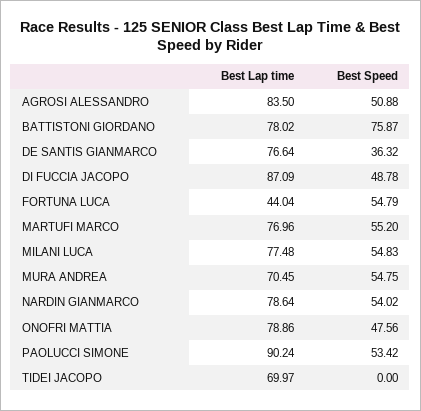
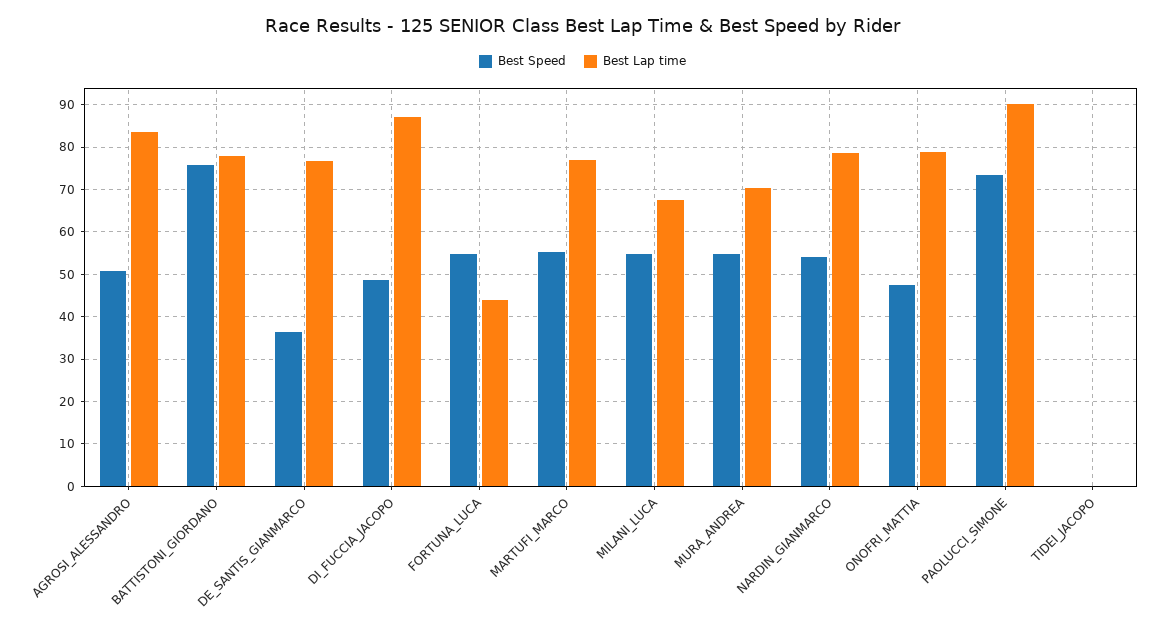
  {
    "Best Lap time": {
      "AGROSI ALESSANDRO": 83.5,
      "BATTISTONI GIORDANO": 78.02,
      "DE SANTIS GIANMARCO": 76.64,
      "DI FUCCIA JACOPO": 87.09,
      "FORTUNA LUCA": 44.04,
      "MARTUFI MARCO": 76.96,
-     "MILANI LUCA": 77.48,
+     "MILANI LUCA": 68,
      "MURA ANDREA": 70.45,
      "NARDIN GIANMARCO": 78.64,
      "ONOFRI MATTIA": 78.86,
      "PAOLUCCI SIMONE": 90.24,
-     "TIDEI JACOPO": 69.97
+     "TIDEI JACOPO": 0
    },
    "Best Speed": {
      "AGROSI ALESSANDRO": 50.88,
      "BATTISTONI GIORDANO": 75.87,
      "DE SANTIS GIANMARCO": 36.32,
      "DI FUCCIA JACOPO": 48.78,
      "FORTUNA LUCA": 54.79,
      "MARTUFI MARCO": 55.2,
      "MILANI LUCA": 54.83,
      "MURA ANDREA": 54.75,
      "NARDIN GIANMARCO": 54.02,
      "ONOFRI MATTIA": 47.56,
-     "PAOLUCCI SIMONE": 53.42,
+     "PAOLUCCI SIMONE": 74,
      "TIDEI JACOPO": 0
    }
  }

